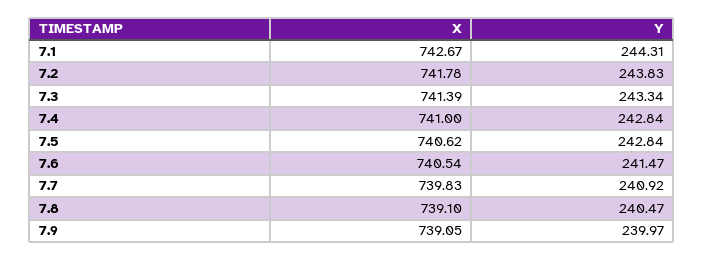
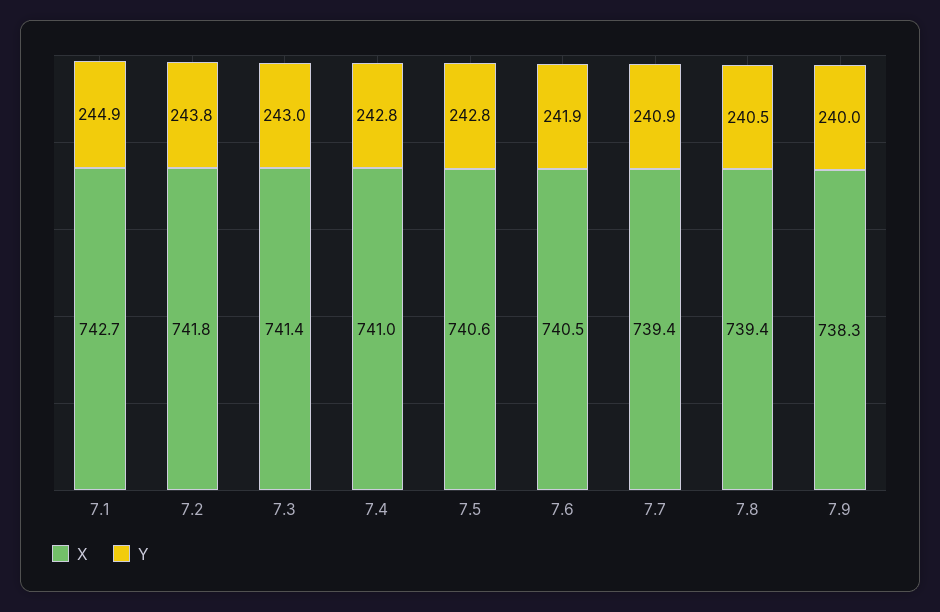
  {
    "X": {
      "7.1": 742.67,
      "7.2": 741.78,
      "7.3": 741.39,
      "7.4": 741,
      "7.5": 740.62,
      "7.6": 740.54,
-     "7.7": 739.83,
+     "7.7": 739.4,
-     "7.8": 739.1,
+     "7.8": 739.4,
-     "7.9": 739.05
+     "7.9": 738.3
    },
    "Y": {
-     "7.1": 244.31,
+     "7.1": 244.9,
      "7.2": 243.83,
-     "7.3": 243.34,
+     "7.3": 243,
      "7.4": 242.84,
      "7.5": 242.84,
-     "7.6": 241.47,
+     "7.6": 241.9,
      "7.7": 240.92,
      "7.8": 240.47,
      "7.9": 239.97
    }
  }

